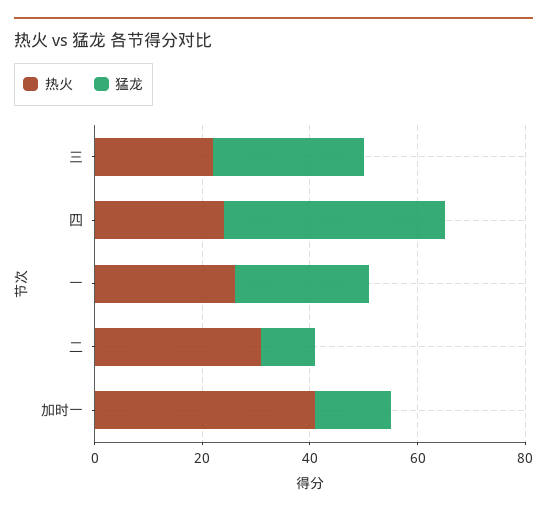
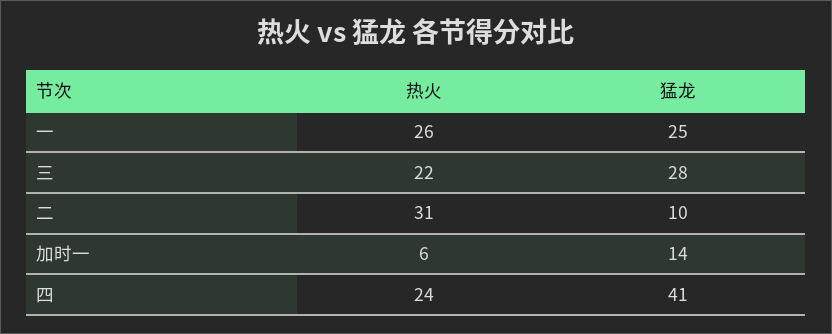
  {
    "热火": {
      "三": 22,
      "四": 24,
      "一": 26,
      "二": 31,
-     "加时一": 40
+     "加时一": 6
    },
    "猛龙": {
      "三": 28,
      "四": 41,
      "一": 25,
      "二": 10,
      "加时一": 14
    }
  }

